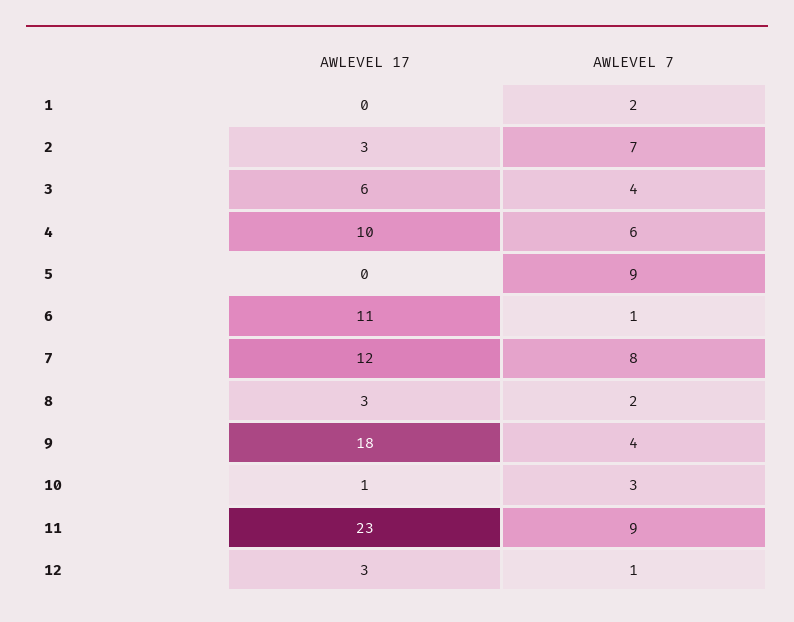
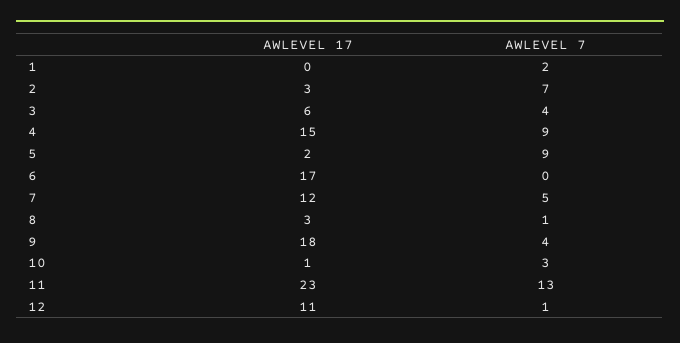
  {
    "AWLEVEL 17": {
      "1": 0,
      "2": 3,
      "3": 6,
-     "4": 10,
+     "4": 15,
-     "5": 0,
+     "5": 2,
-     "6": 11,
+     "6": 17,
      "7": 12,
      "8": 3,
      "9": 18,
      "10": 1,
      "11": 23,
-     "12": 3
+     "12": 11
    },
    "AWLEVEL 7": {
      "1": 2,
      "2": 7,
      "3": 4,
-     "4": 6,
+     "4": 9,
      "5": 9,
-     "6": 1,
+     "6": 0,
-     "7": 8,
+     "7": 5,
-     "8": 2,
+     "8": 1,
      "9": 4,
      "10": 3,
-     "11": 9,
+     "11": 13,
      "12": 1
    }
  }

